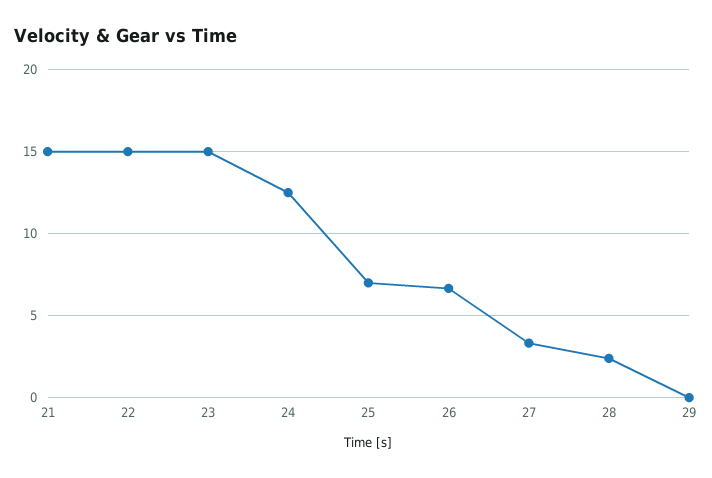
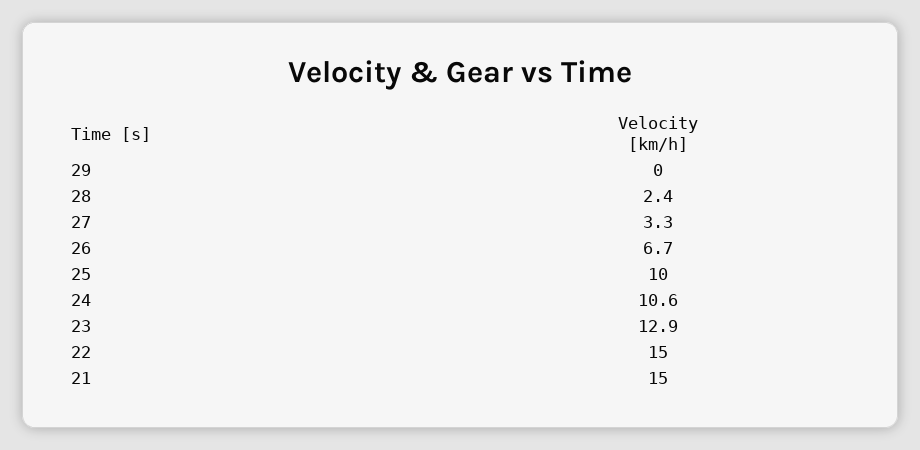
  {
    "21": 15,
    "22": 15,
-   "23": 15,
+   "23": 12.9,
-   "24": 12.5,
+   "24": 10.6,
-   "25": 7,
+   "25": 10,
    "26": 6.7,
    "27": 3.3,
    "28": 2.4,
    "29": 0
  }

